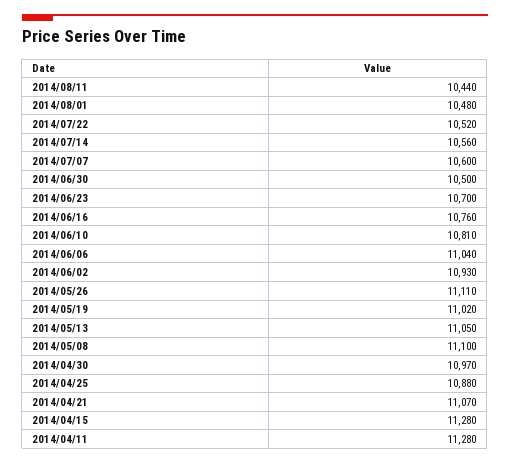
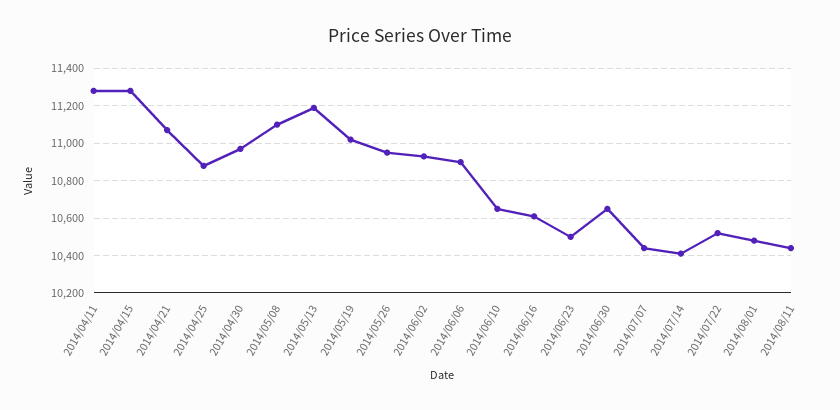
  {
    "2014/08/11": 10440,
    "2014/08/01": 10480,
    "2014/07/22": 10520,
-   "2014/07/14": 10560,
+   "2014/07/14": 10400,
-   "2014/07/07": 10600,
+   "2014/07/07": 10450,
-   "2014/06/30": 10500,
+   "2014/06/30": 10650,
-   "2014/06/23": 10700,
+   "2014/06/23": 10500,
-   "2014/06/16": 10760,
+   "2014/06/16": 10600,
-   "2014/06/10": 10810,
+   "2014/06/10": 10650,
-   "2014/06/06": 11040,
+   "2014/06/06": 10900,
    "2014/06/02": 10930,
-   "2014/05/26": 11110,
+   "2014/05/26": 10950,
    "2014/05/19": 11020,
-   "2014/05/13": 11050,
+   "2014/05/13": 11200,
    "2014/05/08": 11100,
    "2014/04/30": 10970,
    "2014/04/25": 10880,
    "2014/04/21": 11070,
    "2014/04/15": 11280,
    "2014/04/11": 11280
  }

